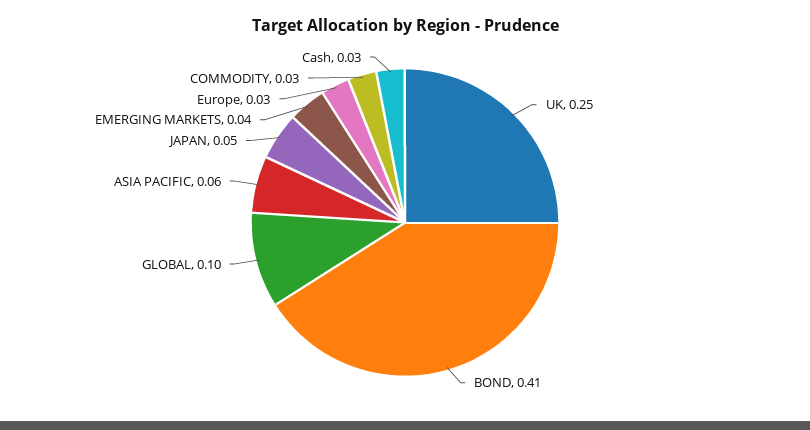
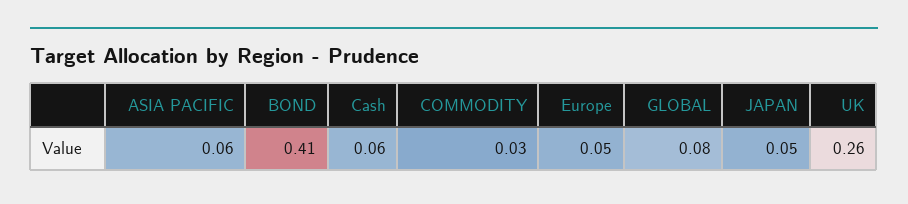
  {
-   "UK": 0.25,
+   "UK": 0.26,
    "BOND": 0.41,
-   "GLOBAL": 0.1,
+   "GLOBAL": 0.08,
    "ASIA PACIFIC": 0.06,
    "JAPAN": 0.05,
-   "EMERGING MARKETS": 0.04,
-   "Europe": 0.03,
+   "Europe": 0.05,
    "COMMODITY": 0.03,
-   "Cash": 0.03
+   "Cash": 0.06
  }

